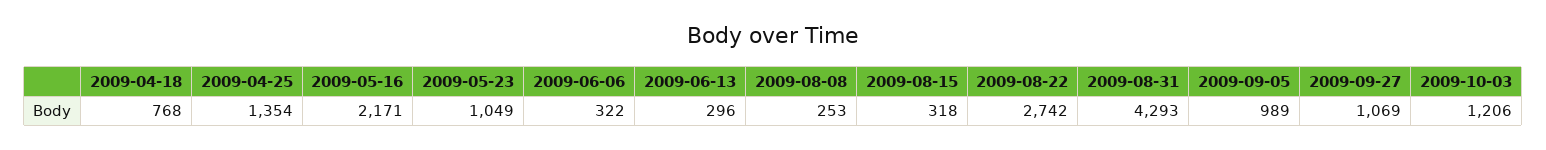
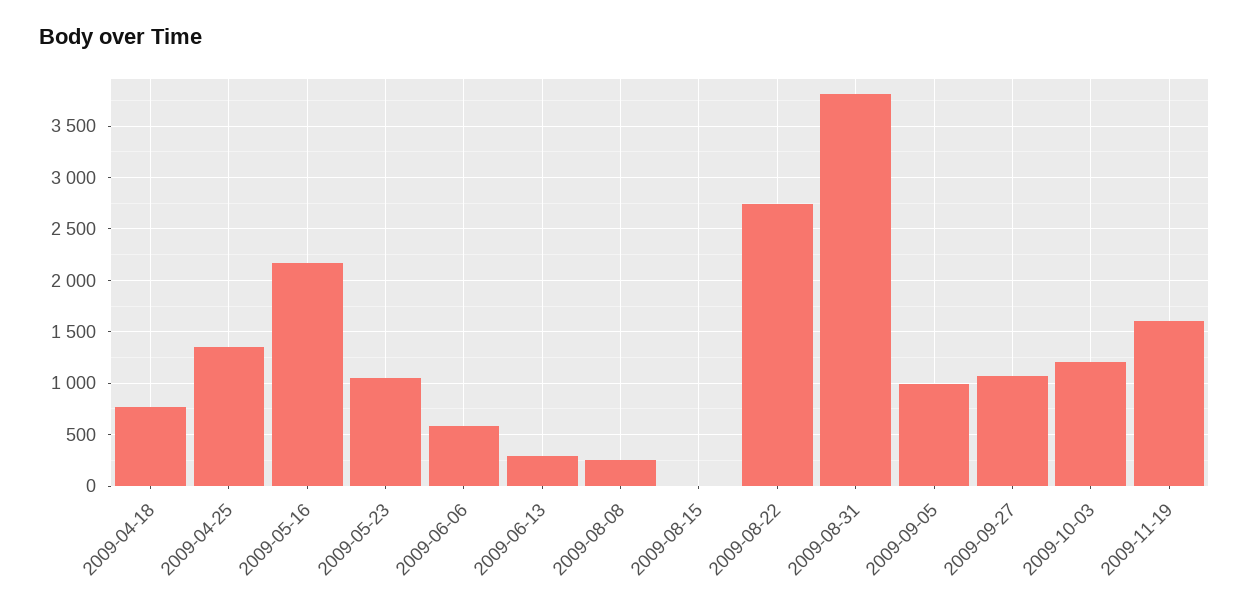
  {
    "2009-04-18": 768,
    "2009-04-25": 1354,
    "2009-05-16": 2171,
    "2009-05-23": 1049,
-   "2009-06-06": 322,
+   "2009-06-06": 600,
    "2009-06-13": 296,
    "2009-08-08": 253,
-   "2009-08-15": 318,
+   "2009-08-15": 0,
    "2009-08-22": 2742,
-   "2009-08-31": 4293,
+   "2009-08-31": 3800,
    "2009-09-05": 989,
    "2009-09-27": 1069,
-   "2009-10-03": 1206
+   "2009-10-03": 1206,
+   "2009-11-19": 1600
  }

